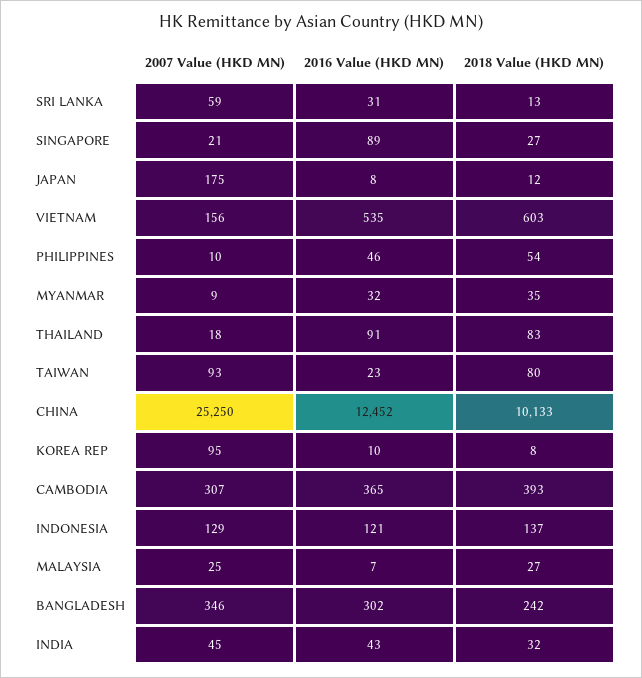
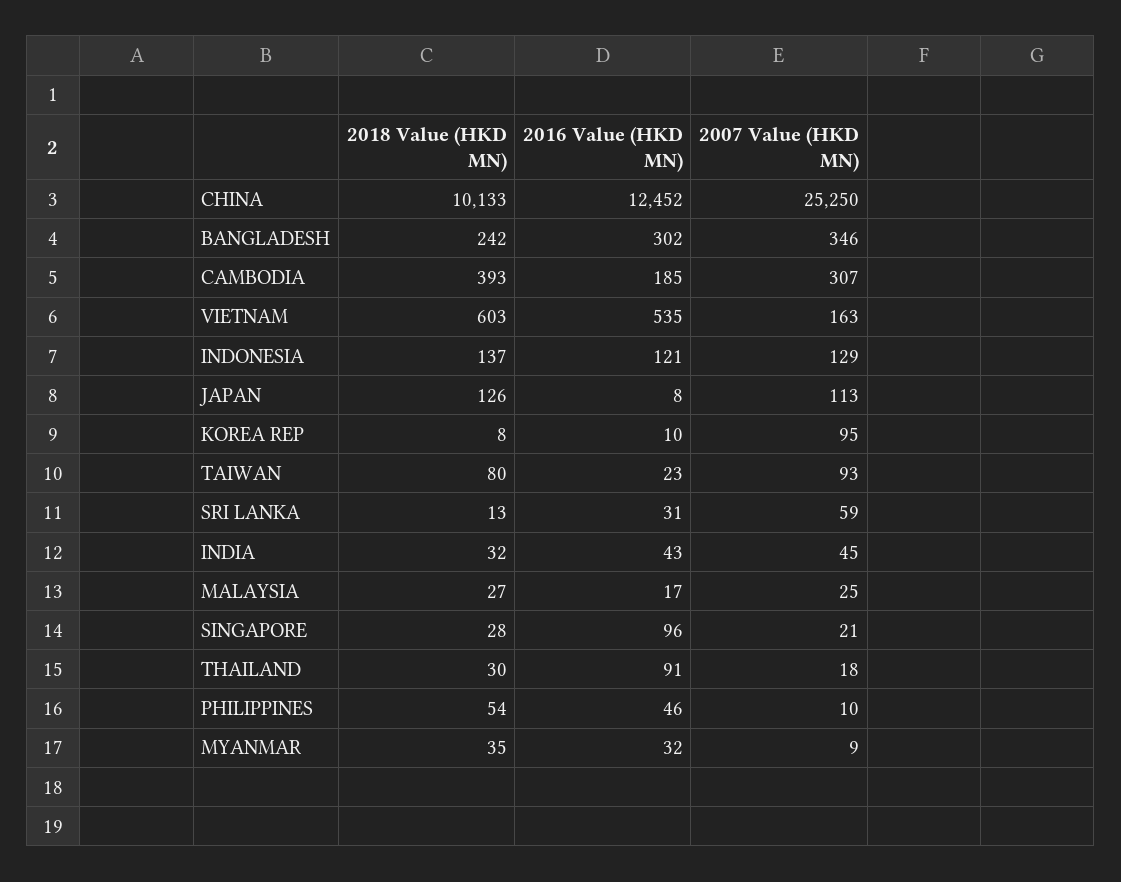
  {
    "2007 Value (HKD MN)": {
      "SRI LANKA": 59,
      "SINGAPORE": 21,
-     "JAPAN": 175,
+     "JAPAN": 113,
-     "VIETNAM": 156,
+     "VIETNAM": 163,
      "PHILIPPINES": 10,
      "MYANMAR": 9,
      "THAILAND": 18,
      "TAIWAN": 93,
      "CHINA": 25250,
      "KOREA REP": 95,
      "CAMBODIA": 307,
      "INDONESIA": 129,
      "MALAYSIA": 25,
      "BANGLADESH": 346,
      "INDIA": 45
    },
    "2016 Value (HKD MN)": {
      "SRI LANKA": 31,
-     "SINGAPORE": 89,
+     "SINGAPORE": 96,
      "JAPAN": 8,
      "VIETNAM": 535,
      "PHILIPPINES": 46,
      "MYANMAR": 32,
      "THAILAND": 91,
      "TAIWAN": 23,
      "CHINA": 12452,
      "KOREA REP": 10,
-     "CAMBODIA": 365,
+     "CAMBODIA": 185,
      "INDONESIA": 121,
-     "MALAYSIA": 7,
+     "MALAYSIA": 17,
      "BANGLADESH": 302,
      "INDIA": 43
    },
    "2018 Value (HKD MN)": {
      "SRI LANKA": 13,
-     "SINGAPORE": 27,
+     "SINGAPORE": 28,
-     "JAPAN": 12,
+     "JAPAN": 126,
      "VIETNAM": 603,
      "PHILIPPINES": 54,
      "MYANMAR": 35,
-     "THAILAND": 83,
+     "THAILAND": 30,
      "TAIWAN": 80,
      "CHINA": 10133,
      "KOREA REP": 8,
      "CAMBODIA": 393,
      "INDONESIA": 137,
      "MALAYSIA": 27,
      "BANGLADESH": 242,
      "INDIA": 32
    }
  }

